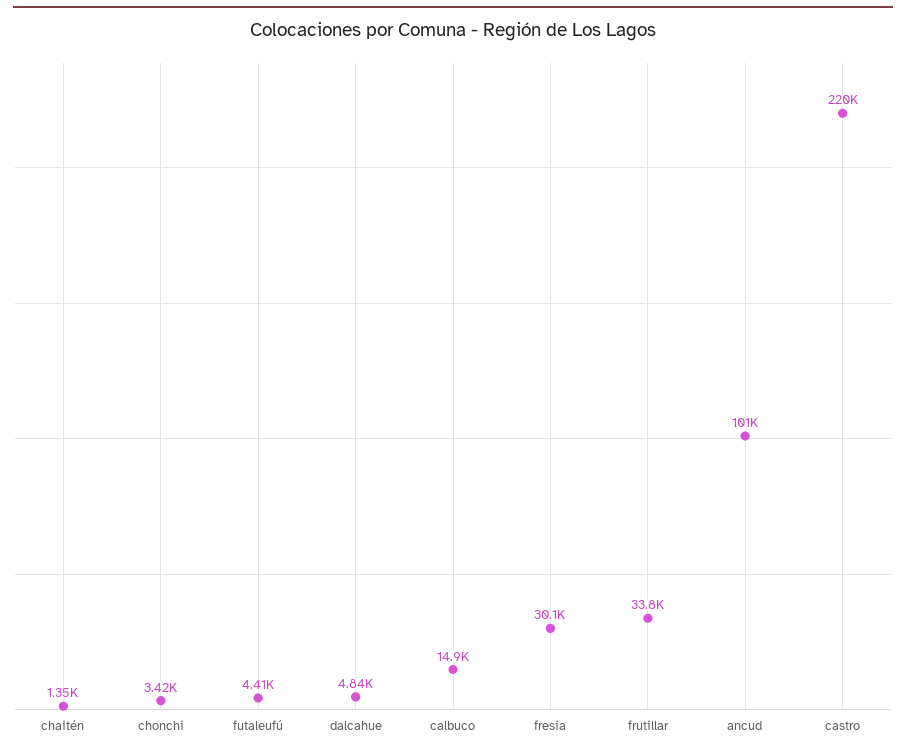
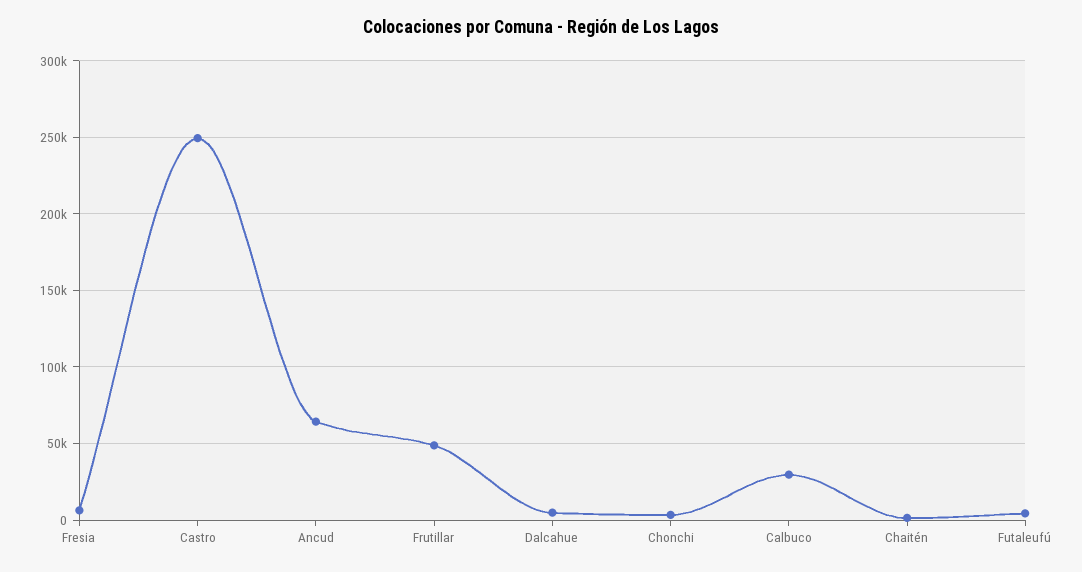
  {
    "chaitén": 1350,
    "chonchi": 3420,
    "futaleufú": 4410,
    "dalcahue": 4840,
-   "calbuco": 14900,
+   "calbuco": 30000,
-   "fresia": 30100,
+   "fresia": 5000,
-   "frutillar": 33800,
+   "frutillar": 50000,
-   "ancud": 101000,
+   "ancud": 65000,
-   "castro": 220000
+   "castro": 250000
  }

